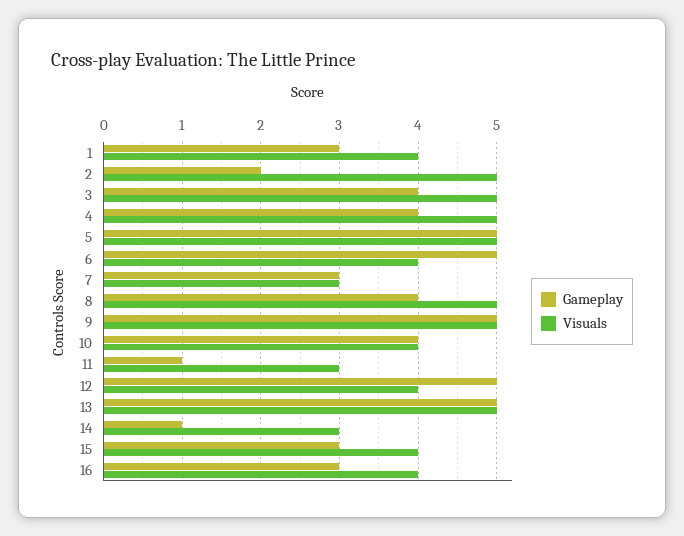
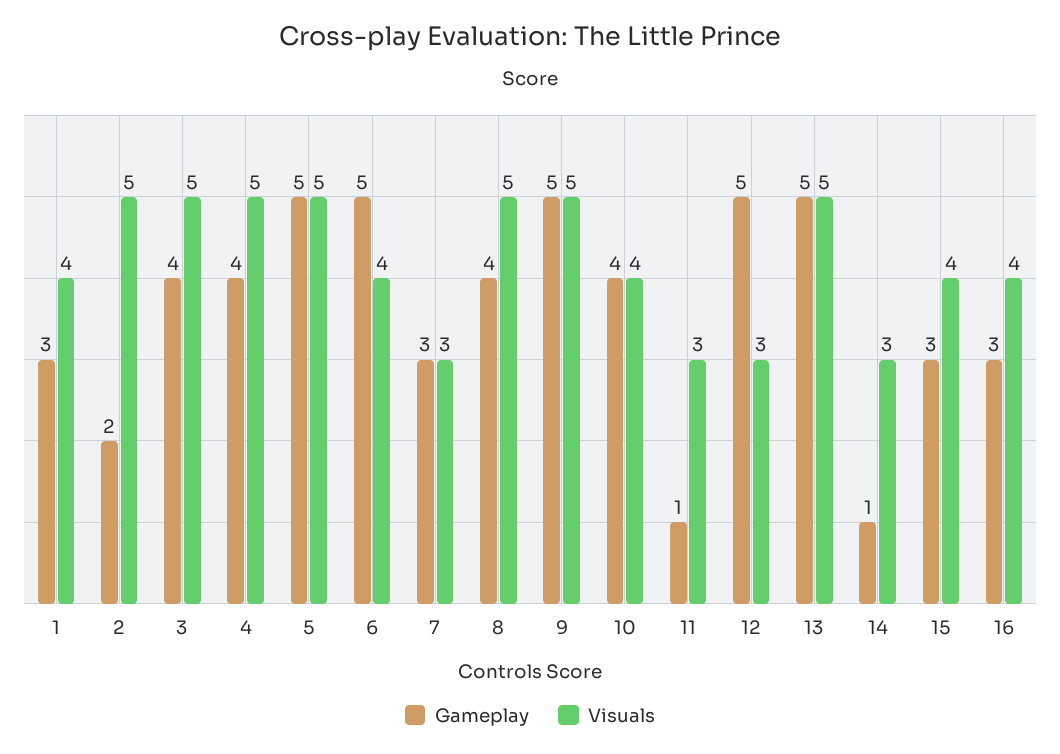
  {
    "Gameplay": {
      "1": 3,
      "2": 2,
      "3": 4,
      "4": 4,
      "5": 5,
      "6": 5,
      "7": 3,
      "8": 4,
      "9": 5,
      "10": 4,
      "11": 1,
      "12": 5,
      "13": 5,
      "14": 1,
      "15": 3,
      "16": 3
    },
    "Visuals": {
      "1": 4,
      "2": 5,
      "3": 5,
      "4": 5,
      "5": 5,
      "6": 4,
      "7": 3,
      "8": 5,
      "9": 5,
      "10": 4,
      "11": 3,
-     "12": 4,
+     "12": 3,
      "13": 5,
      "14": 3,
      "15": 4,
      "16": 4
    }
  }

